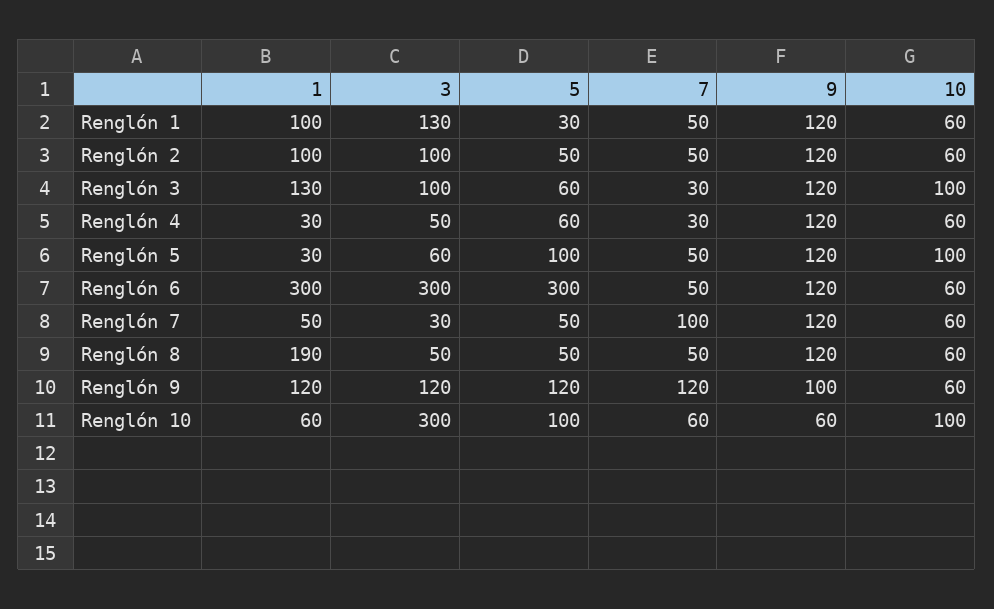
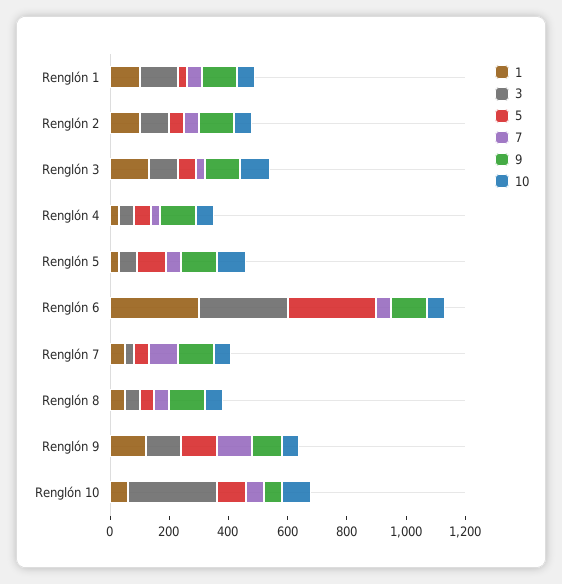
  {
    "1": {
      "Renglón 1": 100,
      "Renglón 2": 100,
      "Renglón 3": 130,
      "Renglón 4": 30,
      "Renglón 5": 30,
      "Renglón 6": 300,
      "Renglón 7": 50,
-     "Renglón 8": 190,
+     "Renglón 8": 50,
      "Renglón 9": 120,
      "Renglón 10": 60
    },
    "3": {
      "Renglón 1": 130,
      "Renglón 2": 100,
      "Renglón 3": 100,
      "Renglón 4": 50,
      "Renglón 5": 60,
      "Renglón 6": 300,
      "Renglón 7": 30,
      "Renglón 8": 50,
      "Renglón 9": 120,
      "Renglón 10": 300
    },
    "5": {
      "Renglón 1": 30,
      "Renglón 2": 50,
      "Renglón 3": 60,
      "Renglón 4": 60,
      "Renglón 5": 100,
      "Renglón 6": 300,
      "Renglón 7": 50,
      "Renglón 8": 50,
      "Renglón 9": 120,
      "Renglón 10": 100
    },
    "7": {
      "Renglón 1": 50,
      "Renglón 2": 50,
      "Renglón 3": 30,
      "Renglón 4": 30,
      "Renglón 5": 50,
      "Renglón 6": 50,
      "Renglón 7": 100,
      "Renglón 8": 50,
      "Renglón 9": 120,
      "Renglón 10": 60
    },
    "9": {
      "Renglón 1": 120,
      "Renglón 2": 120,
      "Renglón 3": 120,
      "Renglón 4": 120,
      "Renglón 5": 120,
      "Renglón 6": 120,
      "Renglón 7": 120,
      "Renglón 8": 120,
      "Renglón 9": 100,
      "Renglón 10": 60
    },
    "10": {
      "Renglón 1": 60,
      "Renglón 2": 60,
      "Renglón 3": 100,
      "Renglón 4": 60,
      "Renglón 5": 100,
      "Renglón 6": 60,
      "Renglón 7": 60,
      "Renglón 8": 60,
      "Renglón 9": 60,
      "Renglón 10": 100
    }
  }

